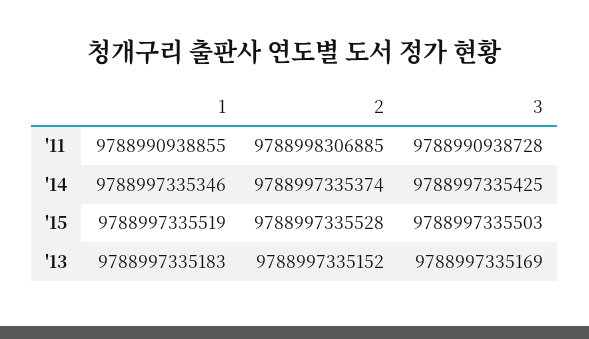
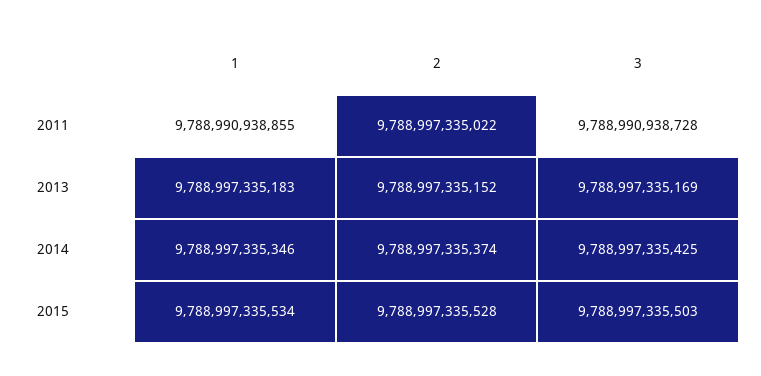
  {
    "1": {
      "'11": 9788990938855,
      "'14": 9788997335346,
-     "'15": 9788997335519,
+     "'15": 9788997335534,
      "'13": 9788997335183
    },
    "2": {
-     "'11": 9788998306885,
+     "'11": 9788997335022,
      "'14": 9788997335374,
      "'15": 9788997335528,
      "'13": 9788997335152
    },
    "3": {
      "'11": 9788990938728,
      "'14": 9788997335425,
      "'15": 9788997335503,
      "'13": 9788997335169
    }
  }

